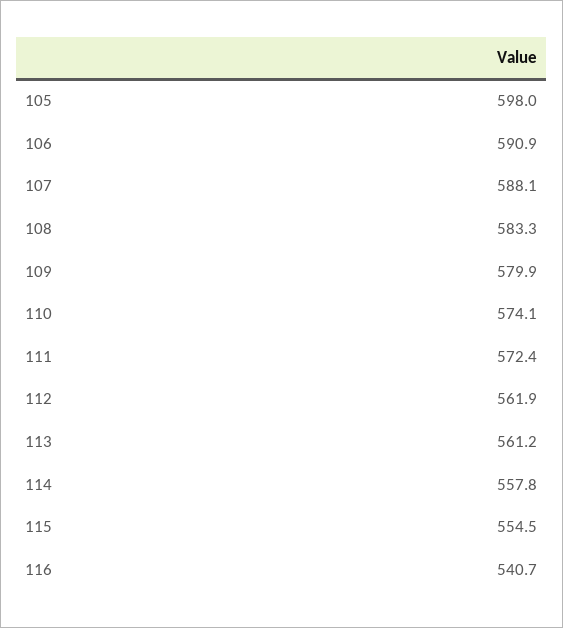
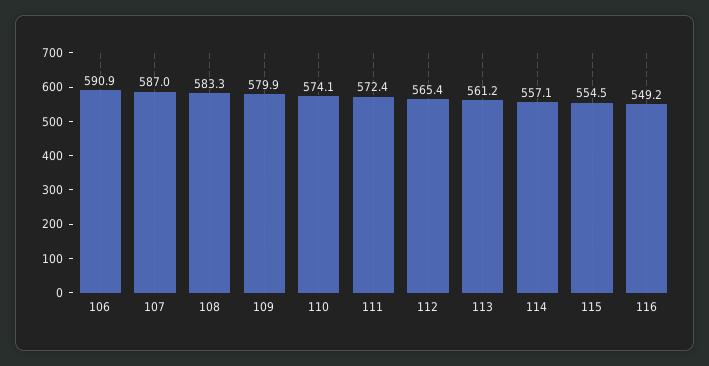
  {
-   "105": 598,
    "106": 590.9,
-   "107": 588.1,
+   "107": 587,
    "108": 583.3,
    "109": 579.9,
    "110": 574.1,
    "111": 572.4,
-   "112": 561.9,
+   "112": 565.4,
    "113": 561.2,
-   "114": 557.8,
+   "114": 557.1,
    "115": 554.5,
-   "116": 540.7
+   "116": 549.2
  }

